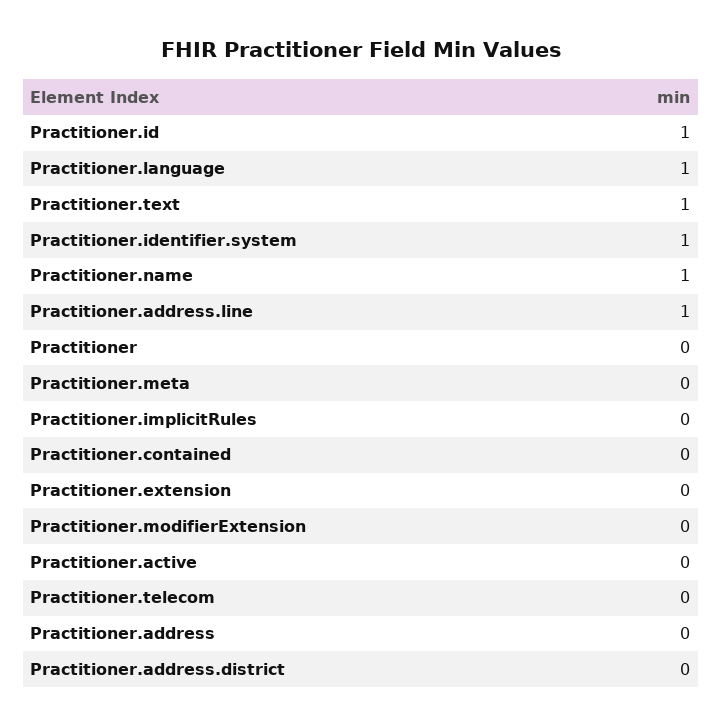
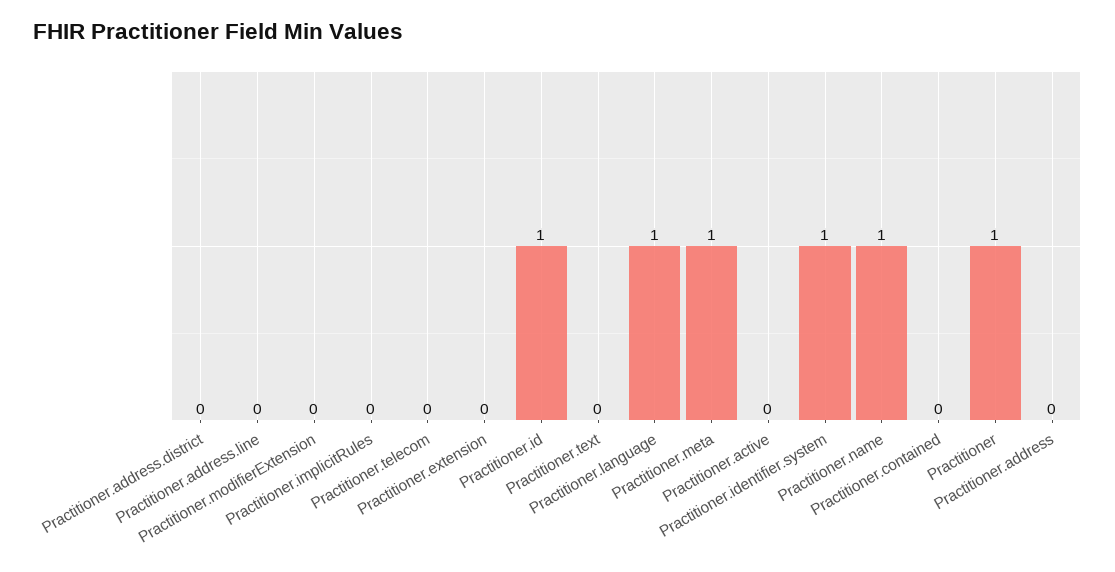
  {
    "Practitioner.id": 1,
    "Practitioner.language": 1,
-   "Practitioner.text": 1,
+   "Practitioner.text": 0,
    "Practitioner.identifier.system": 1,
    "Practitioner.name": 1,
-   "Practitioner.address.line": 1,
+   "Practitioner.address.line": 0,
-   "Practitioner": 0,
+   "Practitioner": 1,
-   "Practitioner.meta": 0,
+   "Practitioner.meta": 1,
    "Practitioner.implicitRules": 0,
    "Practitioner.contained": 0,
    "Practitioner.extension": 0,
    "Practitioner.modifierExtension": 0,
    "Practitioner.active": 0,
    "Practitioner.telecom": 0,
    "Practitioner.address": 0,
    "Practitioner.address.district": 0
  }

